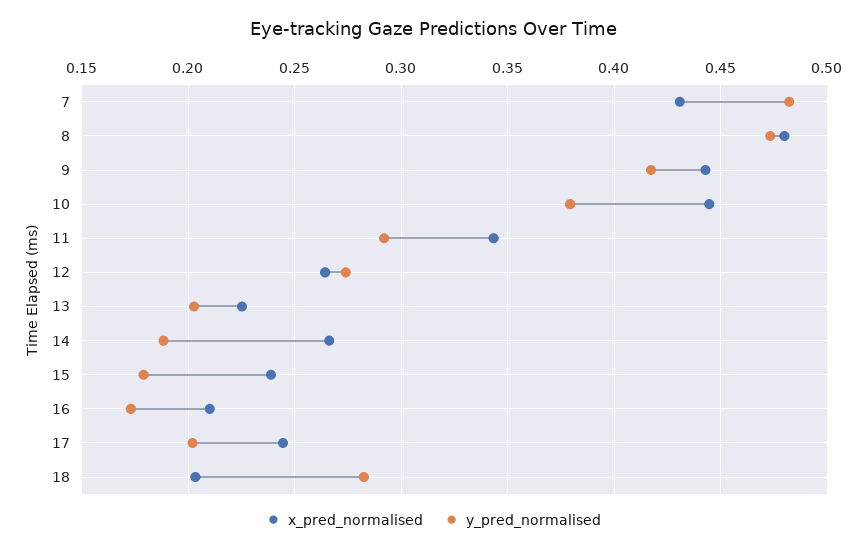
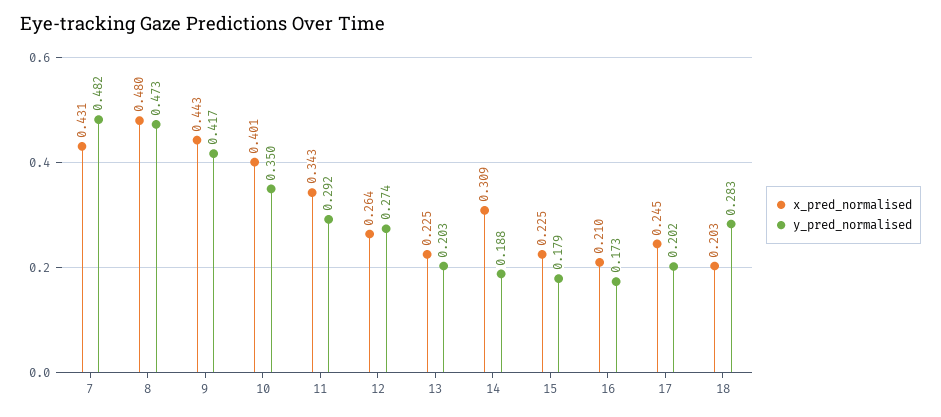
  {
    "x_pred_normalised": {
      "7": 0.431,
      "8": 0.48,
      "9": 0.443,
-     "10": 0.445,
+     "10": 0.401,
      "11": 0.343,
      "12": 0.264,
      "13": 0.225,
-     "14": 0.265,
+     "14": 0.309,
-     "15": 0.24,
+     "15": 0.225,
      "16": 0.21,
      "17": 0.245,
      "18": 0.203
    },
    "y_pred_normalised": {
      "7": 0.482,
      "8": 0.473,
      "9": 0.417,
-     "10": 0.38,
+     "10": 0.35,
      "11": 0.292,
      "12": 0.274,
      "13": 0.203,
      "14": 0.188,
      "15": 0.179,
      "16": 0.173,
      "17": 0.202,
      "18": 0.283
    }
  }

